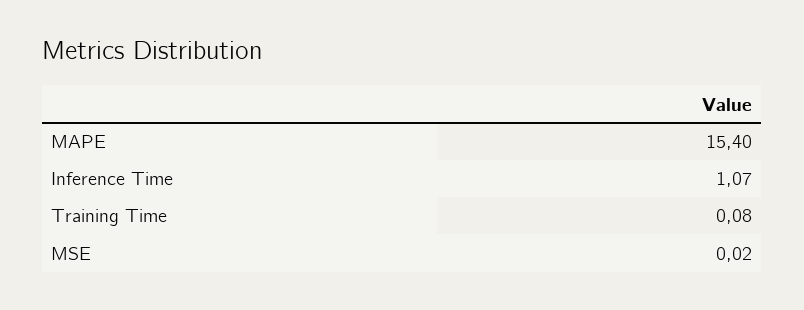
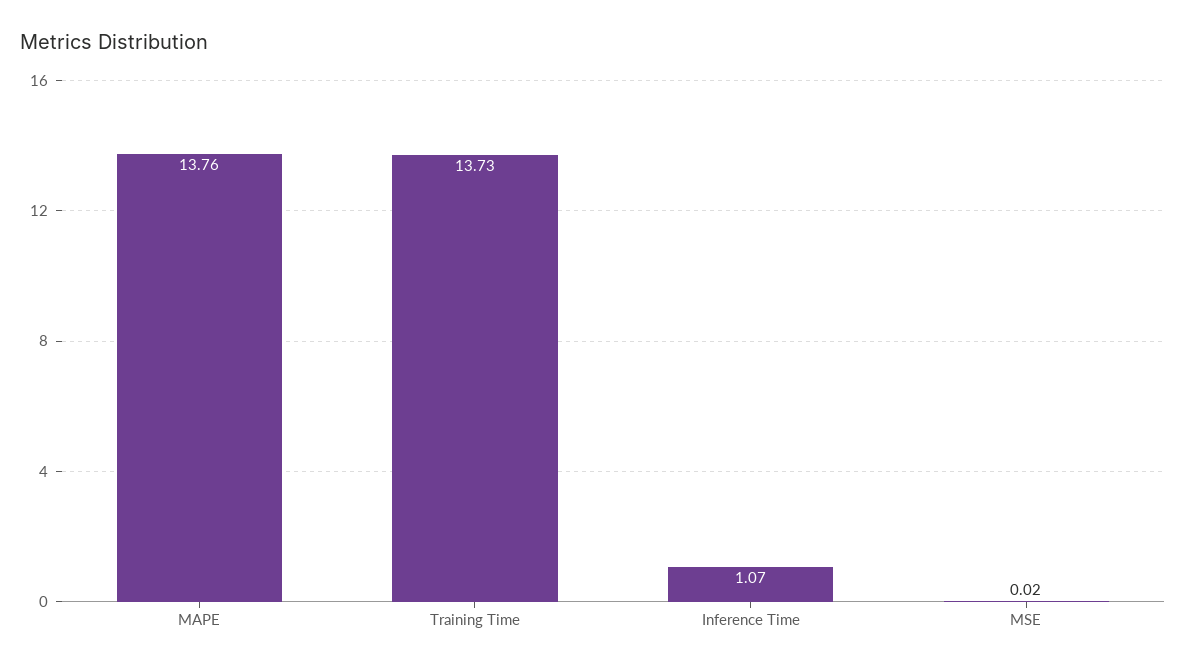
  {
-   "MAPE": 15.4,
+   "MAPE": 13.76,
    "Inference Time": 1.07,
-   "Training Time": 0.08,
+   "Training Time": 13.73,
    "MSE": 0.02
  }

